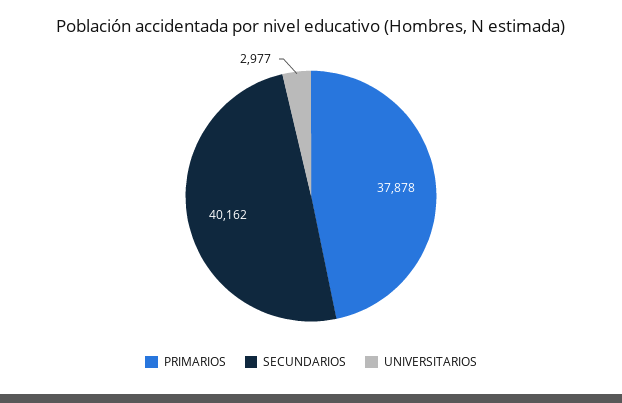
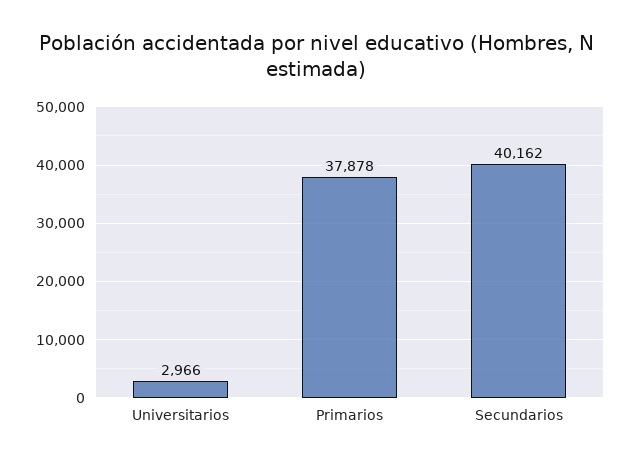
  {
    "PRIMARIOS": 37878,
    "SECUNDARIOS": 40162,
-   "UNIVERSITARIOS": 2977
+   "UNIVERSITARIOS": 2966
  }

